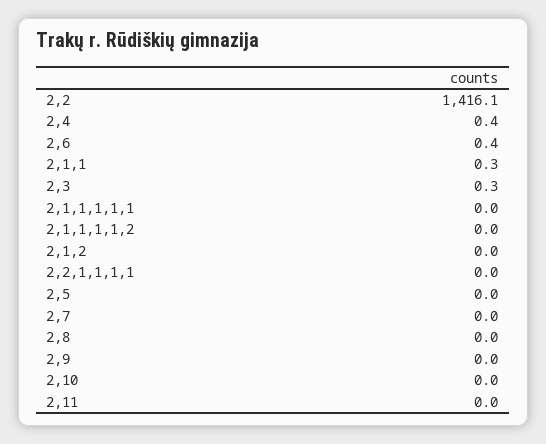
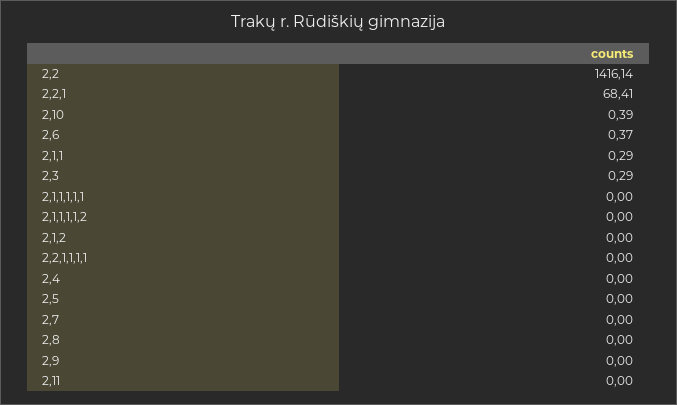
  {
    "2,2": 1416.14,
-   "2,4": 0.4,
+   "2,4": 0,
    "2,6": 0.37,
    "2,1,1": 0.29,
    "2,3": 0.29,
    "2,1,1,1,1,1": 0,
    "2,1,1,1,1,2": 0,
    "2,1,2": 0,
    "2,2,1,1,1,1": 0,
    "2,5": 0,
    "2,7": 0,
    "2,8": 0,
    "2,9": 0,
-   "2,10": 0,
+   "2,10": 0.39,
-   "2,11": 0
+   "2,11": 0,
+   "2,2,1": 68.41
  }

